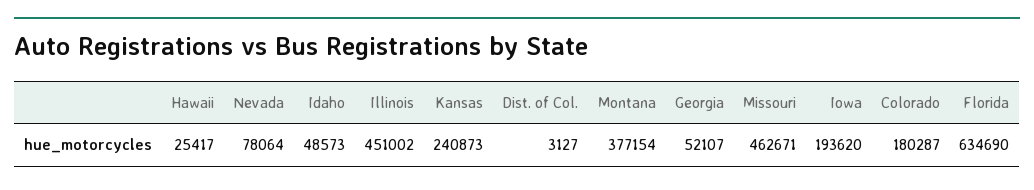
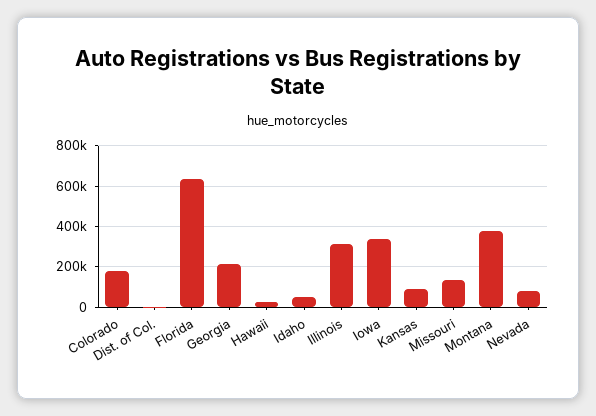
  {
    "Hawaii": 25417,
    "Nevada": 78064,
    "Idaho": 48573,
-   "Illinois": 451002,
+   "Illinois": 300000,
-   "Kansas": 240873,
+   "Kansas": 100000,
    "Dist. of Col.": 3127,
    "Montana": 377154,
-   "Georgia": 52107,
+   "Georgia": 200000,
-   "Missouri": 462671,
+   "Missouri": 150000,
-   "Iowa": 193620,
+   "Iowa": 350000,
    "Colorado": 180287,
    "Florida": 634690
  }

